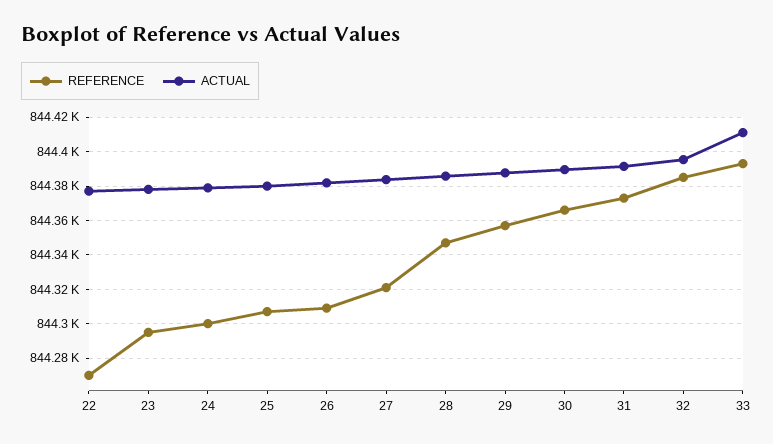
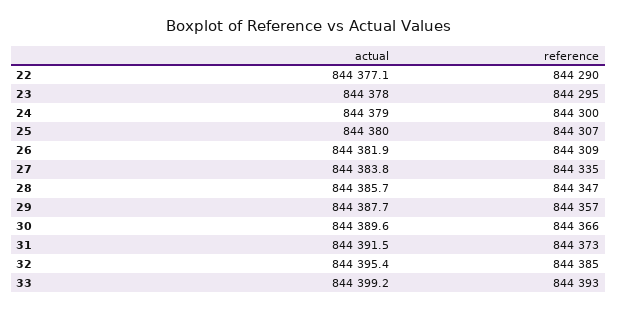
  {
    "REFERENCE": {
-     "22": 844270,
+     "22": 844290,
      "23": 844295,
      "24": 844300,
      "25": 844307,
      "26": 844309,
-     "27": 844320,
+     "27": 844335,
      "28": 844347,
      "29": 844357,
      "30": 844366,
      "31": 844373,
      "32": 844385,
      "33": 844393
    },
    "ACTUAL": {
      "22": 844377.1,
      "23": 844378,
      "24": 844379,
      "25": 844380,
      "26": 844381.9,
      "27": 844383.8,
      "28": 844385.7,
      "29": 844387.7,
      "30": 844389.6,
      "31": 844391.5,
      "32": 844395.4,
-     "33": 844410
+     "33": 844399.2
    }
  }

